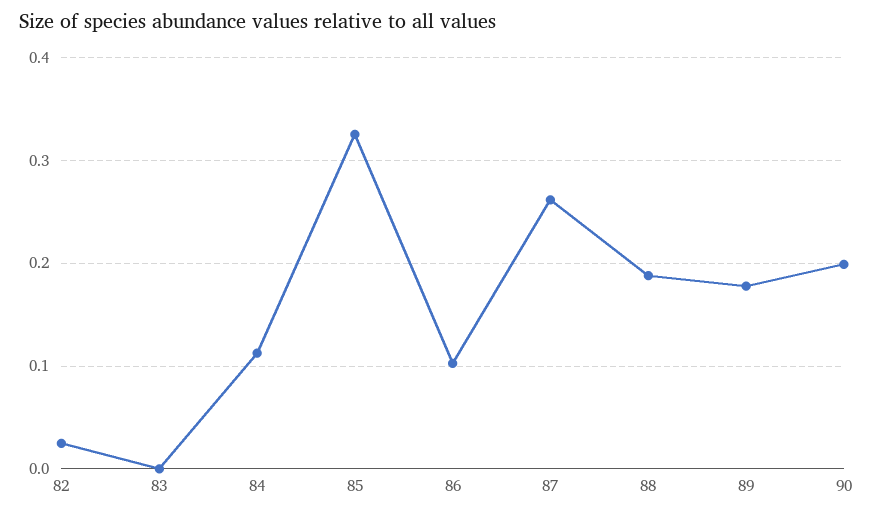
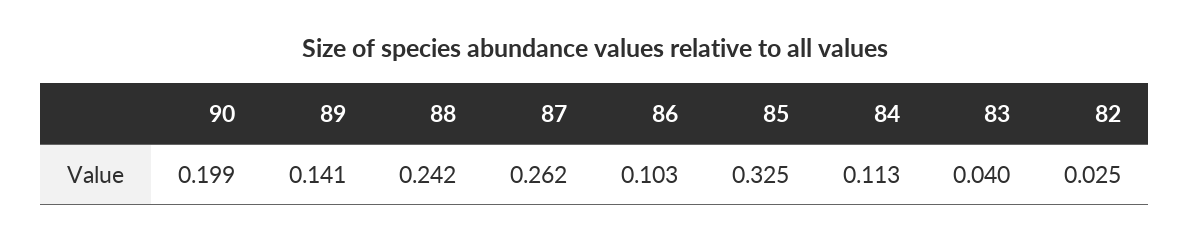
  {
    "82": 0.025,
-   "83": 0,
+   "83": 0.04,
    "84": 0.113,
    "85": 0.325,
    "86": 0.103,
    "87": 0.262,
-   "88": 0.19,
+   "88": 0.242,
-   "89": 0.18,
+   "89": 0.141,
    "90": 0.199
  }

